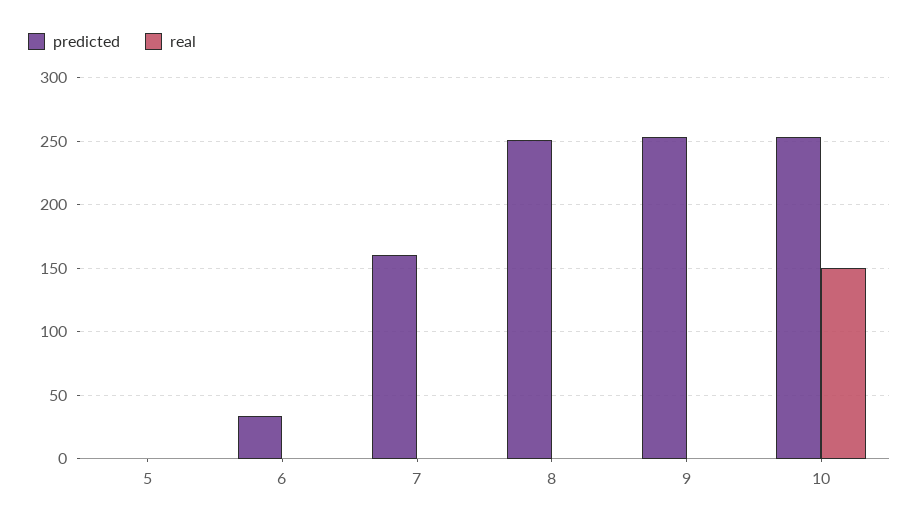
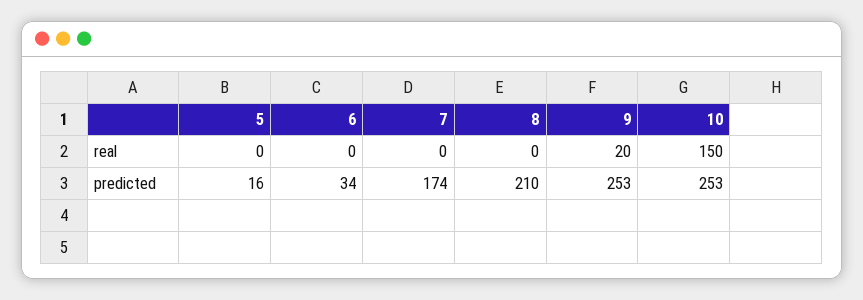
  {
    "predicted": {
-     "5": 0,
+     "5": 16,
      "6": 34,
-     "7": 160,
+     "7": 174,
-     "8": 250,
+     "8": 210,
      "9": 253,
      "10": 253
    },
    "real": {
      "5": 0,
      "6": 0,
      "7": 0,
      "8": 0,
-     "9": 0,
+     "9": 20,
      "10": 150
    }
  }

